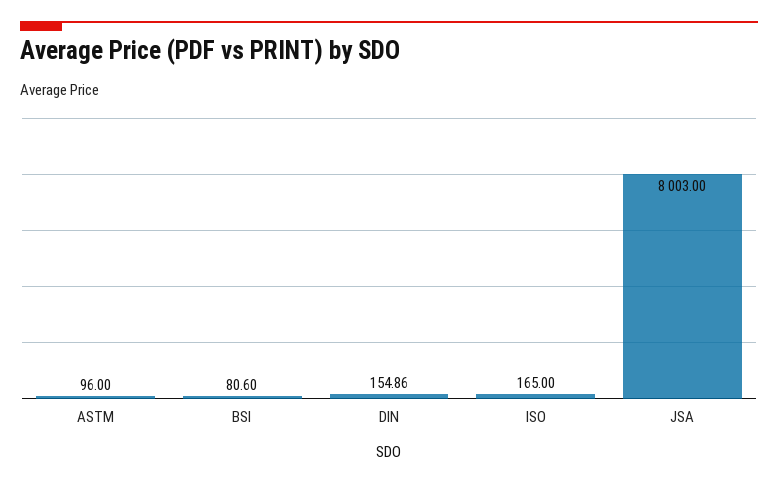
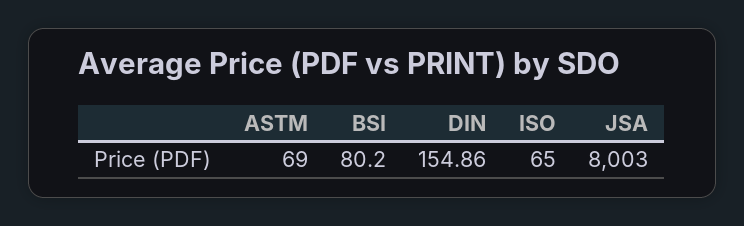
  {
-   "ASTM": 96,
+   "ASTM": 69,
-   "BSI": 80.6,
+   "BSI": 80.2,
    "DIN": 154.86,
-   "ISO": 165,
+   "ISO": 65,
    "JSA": 8003
  }

